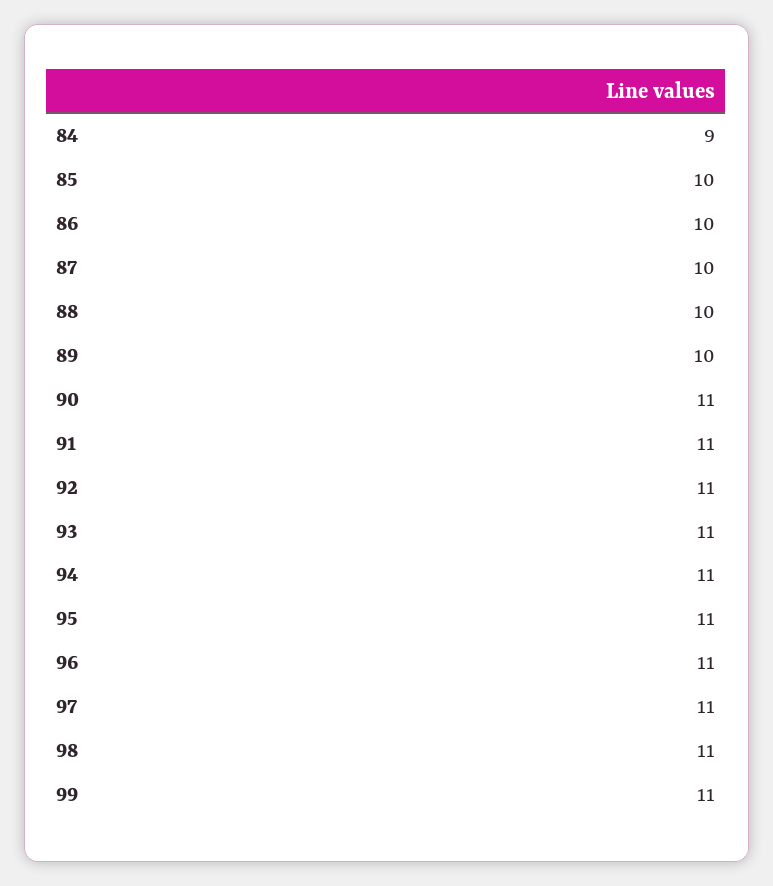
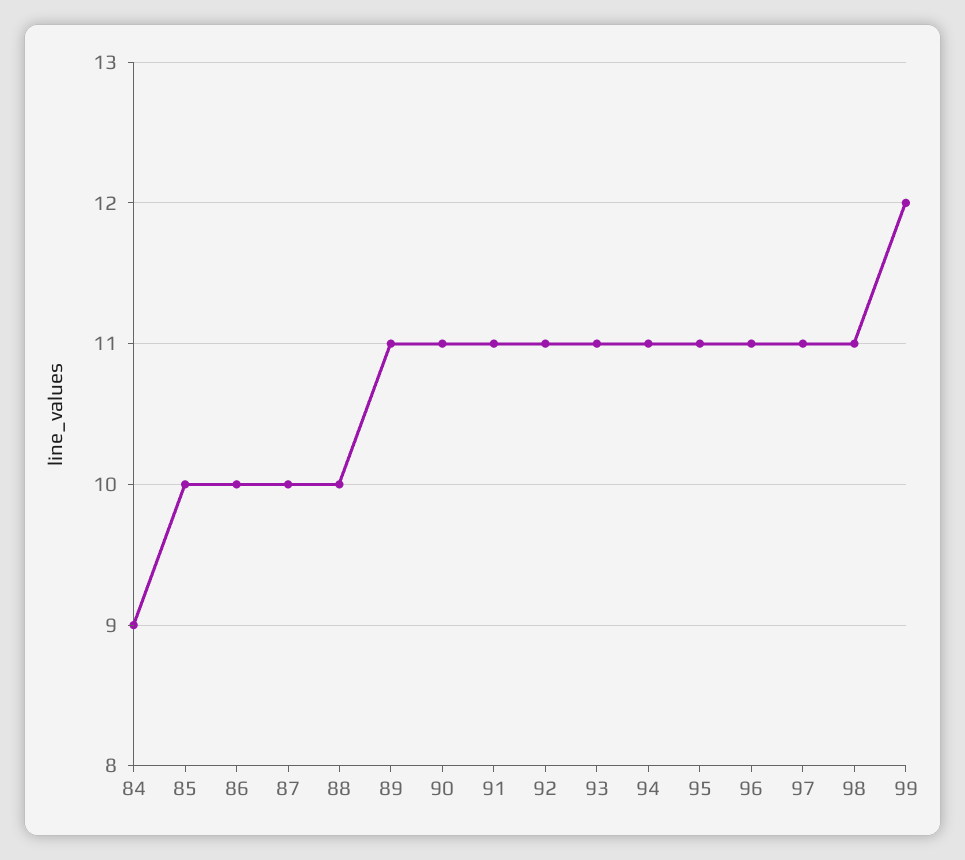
  {
    "84": 9,
    "85": 10,
    "86": 10,
    "87": 10,
    "88": 10,
-   "89": 10,
+   "89": 11,
    "90": 11,
    "91": 11,
    "92": 11,
    "93": 11,
    "94": 11,
    "95": 11,
    "96": 11,
    "97": 11,
    "98": 11,
-   "99": 11
+   "99": 12
  }

